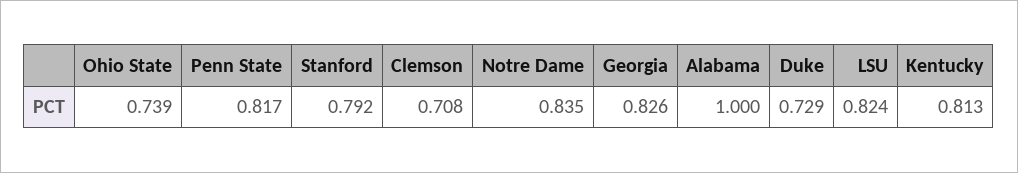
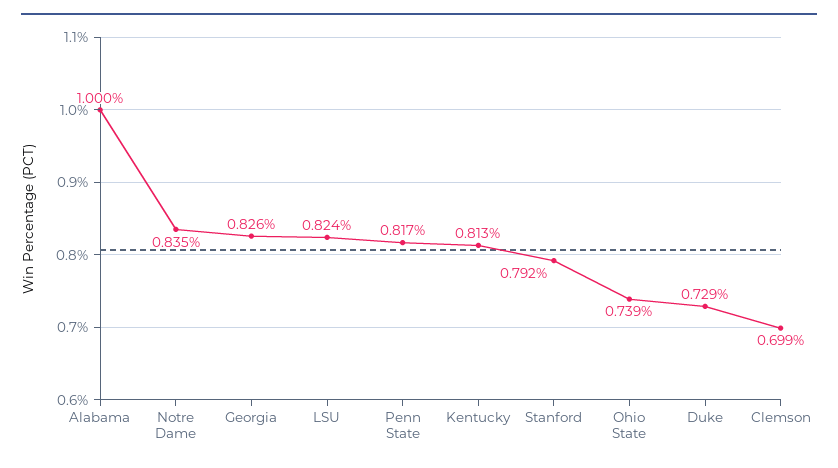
  {
    "Ohio State": 0.739,
    "Penn State": 0.817,
    "Stanford": 0.792,
-   "Clemson": 0.708,
+   "Clemson": 0.699,
    "Notre Dame": 0.835,
    "Georgia": 0.826,
    "Alabama": 1,
    "Duke": 0.729,
    "LSU": 0.824,
    "Kentucky": 0.813
  }

